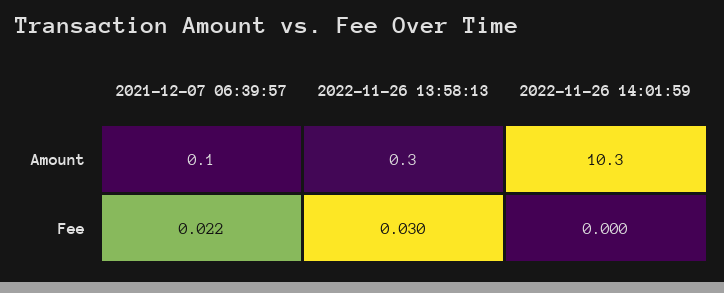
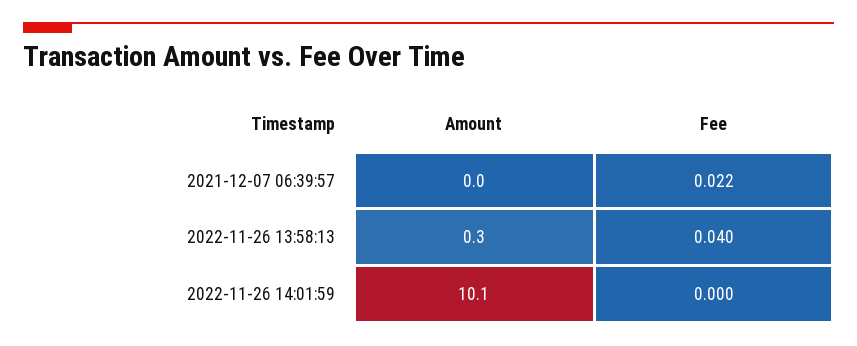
  {
    "2021-12-07 06:39:57": {
-     "Amount": 0.1,
+     "Amount": 0,
      "Fee": 0.022
    },
    "2022-11-26 13:58:13": {
      "Amount": 0.3,
-     "Fee": 0.03
+     "Fee": 0.04
    },
    "2022-11-26 14:01:59": {
-     "Amount": 10.3,
+     "Amount": 10.1,
      "Fee": 0
    }
  }

